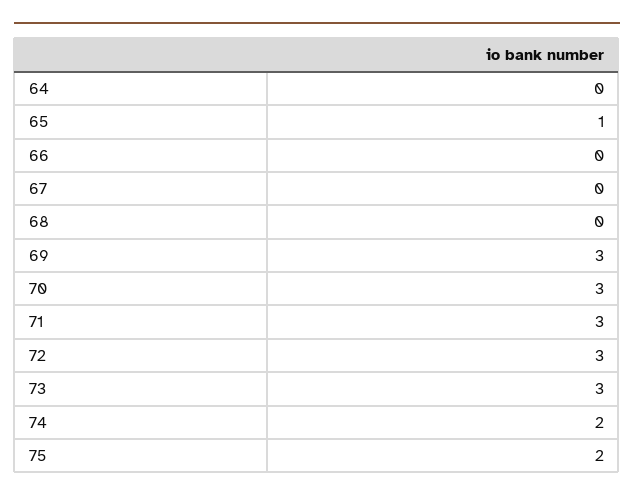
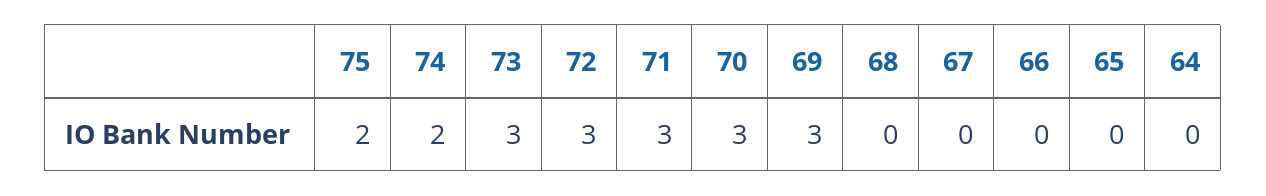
  {
    "64": 0,
-   "65": 1,
+   "65": 0,
    "66": 0,
    "67": 0,
    "68": 0,
    "69": 3,
    "70": 3,
    "71": 3,
    "72": 3,
    "73": 3,
    "74": 2,
    "75": 2
  }

